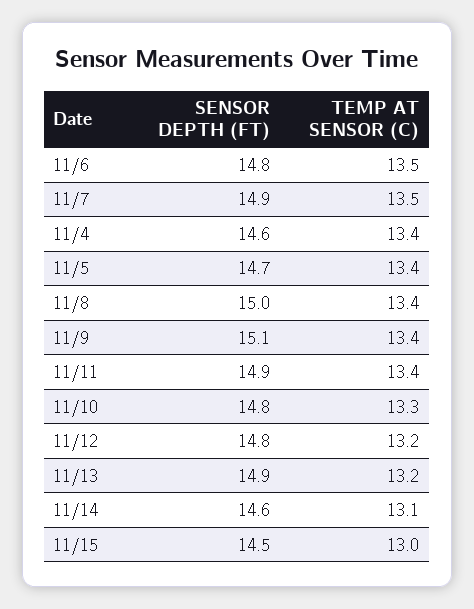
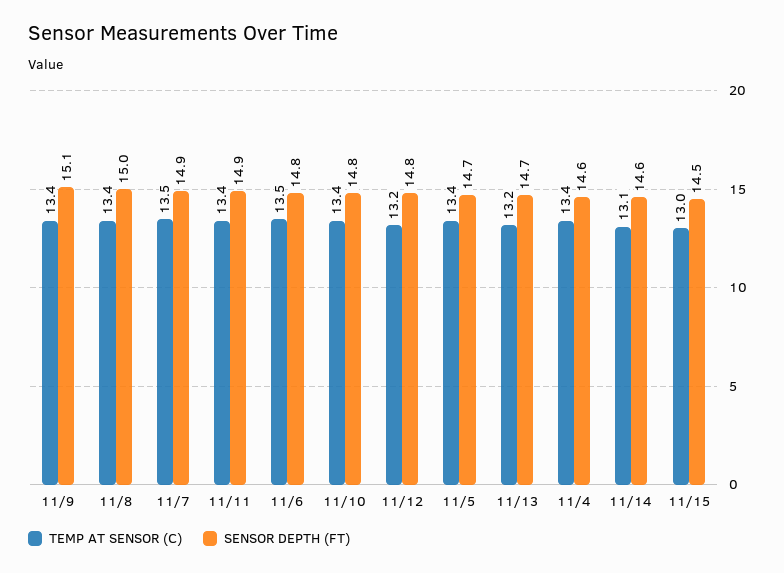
  {
    "SENSOR DEPTH (FT)": {
      "11/6": 14.8,
      "11/7": 14.9,
      "11/4": 14.6,
      "11/5": 14.7,
      "11/8": 15,
      "11/9": 15.1,
      "11/11": 14.9,
      "11/10": 14.8,
      "11/12": 14.8,
-     "11/13": 14.9,
+     "11/13": 14.7,
      "11/14": 14.6,
      "11/15": 14.5
    },
    "TEMP AT SENSOR (C)": {
      "11/6": 13.5,
      "11/7": 13.5,
      "11/4": 13.4,
      "11/5": 13.4,
      "11/8": 13.4,
      "11/9": 13.4,
      "11/11": 13.4,
-     "11/10": 13.3,
+     "11/10": 13.4,
      "11/12": 13.2,
      "11/13": 13.2,
      "11/14": 13.1,
      "11/15": 13
    }
  }

